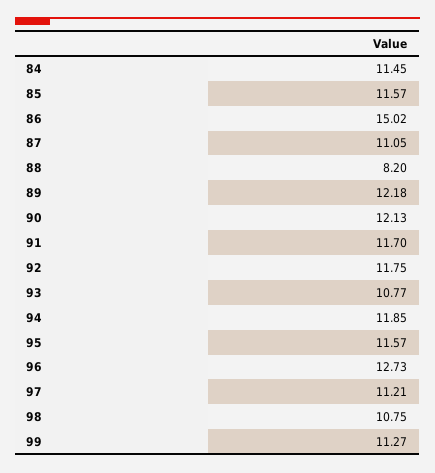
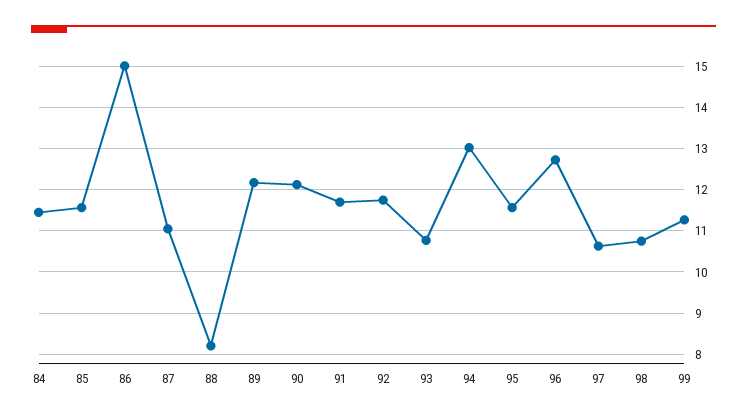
  {
    "84": 11.45,
    "85": 11.57,
    "86": 15.02,
    "87": 11.05,
    "88": 8.2,
    "89": 12.18,
    "90": 12.13,
    "91": 11.7,
    "92": 11.75,
    "93": 10.77,
-   "94": 11.85,
+   "94": 13,
    "95": 11.57,
    "96": 12.73,
-   "97": 11.21,
+   "97": 10.6,
    "98": 10.75,
    "99": 11.27
  }

